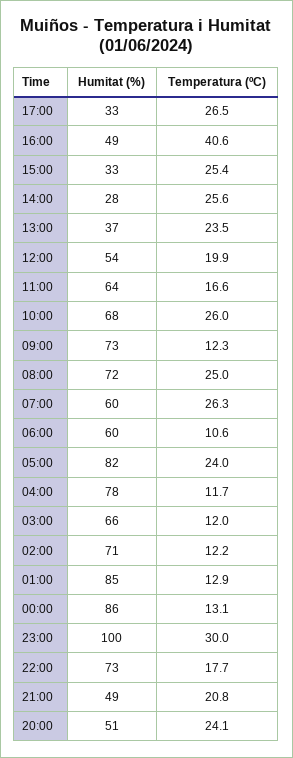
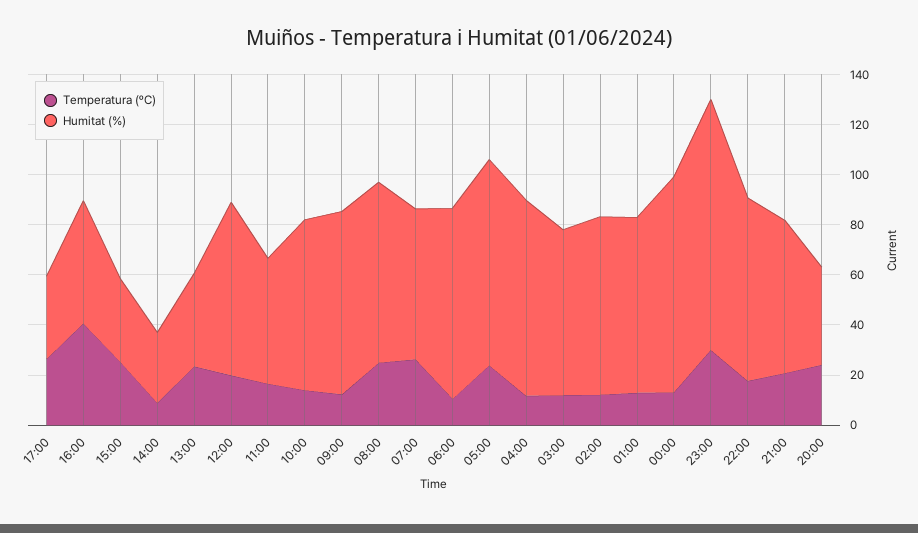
  {
    "Humitat (%)": {
      "17:00": 33,
      "16:00": 49,
      "15:00": 33,
      "14:00": 28,
      "13:00": 37,
-     "12:00": 54,
+     "12:00": 70,
-     "11:00": 64,
+     "11:00": 50,
      "10:00": 68,
      "09:00": 73,
      "08:00": 72,
      "07:00": 60,
-     "06:00": 60,
+     "06:00": 75,
      "05:00": 82,
      "04:00": 78,
      "03:00": 66,
      "02:00": 71,
-     "01:00": 85,
+     "01:00": 70,
      "00:00": 86,
      "23:00": 100,
      "22:00": 73,
-     "21:00": 49,
+     "21:00": 60,
-     "20:00": 51
+     "20:00": 40
    },
    "Temperatura (ºC)": {
      "17:00": 26.5,
      "16:00": 40.6,
      "15:00": 25.4,
-     "14:00": 25.6,
+     "14:00": 10,
      "13:00": 23.5,
      "12:00": 19.9,
      "11:00": 16.6,
-     "10:00": 26,
+     "10:00": 15,
      "09:00": 12.3,
      "08:00": 25,
      "07:00": 26.3,
      "06:00": 10.6,
      "05:00": 24,
      "04:00": 11.7,
      "03:00": 12,
      "02:00": 12.2,
      "01:00": 12.9,
      "00:00": 13.1,
      "23:00": 30,
      "22:00": 17.7,
      "21:00": 20.8,
      "20:00": 24.1
    }
  }

